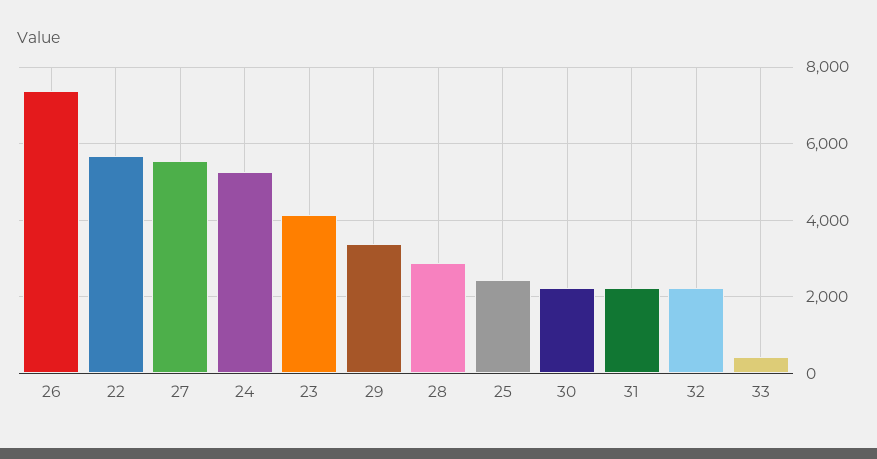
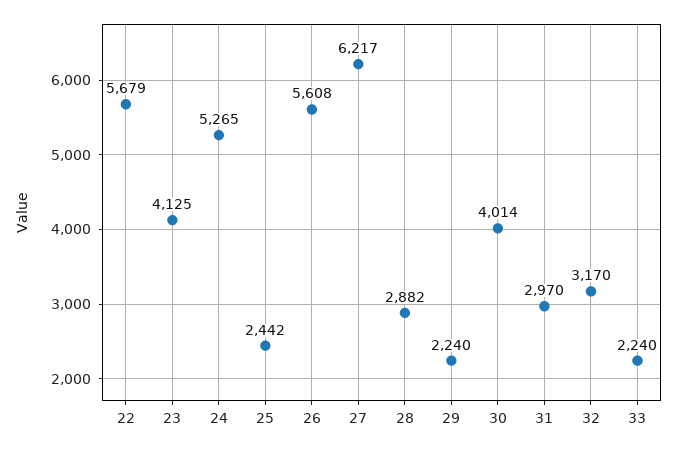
  {
-   "26": 7400,
+   "26": 5608,
    "22": 5679,
-   "27": 5600,
+   "27": 6217,
    "24": 5265,
    "23": 4125,
-   "29": 3400,
+   "29": 2240,
    "28": 2882,
    "25": 2442,
-   "30": 2200,
+   "30": 4014,
-   "31": 2200,
+   "31": 2970,
-   "32": 2200,
+   "32": 3170,
-   "33": 400
+   "33": 2240
  }

